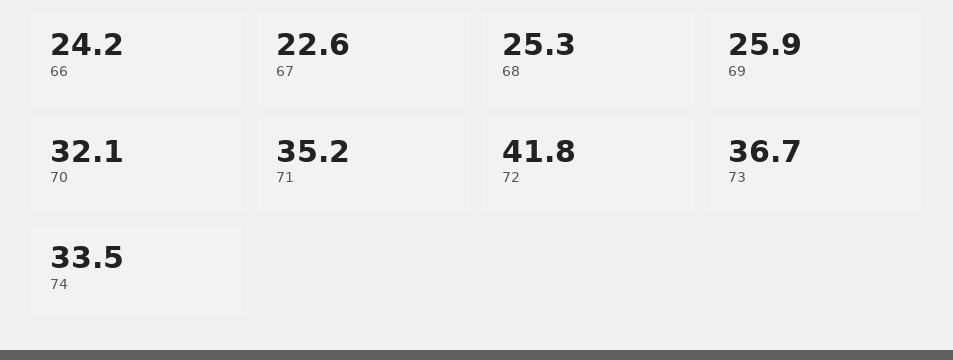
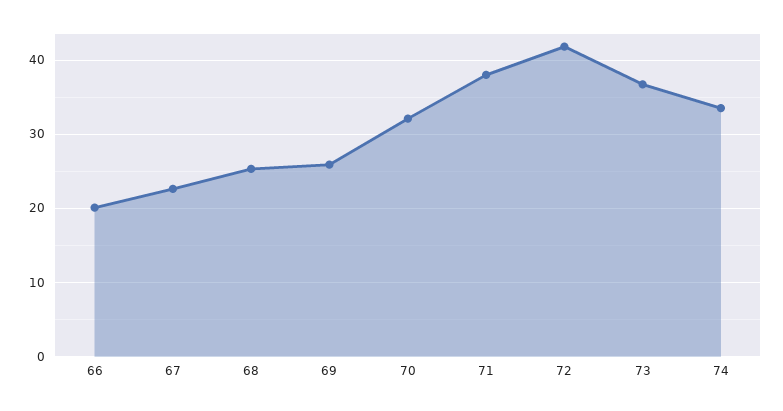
  {
-   "66": 24.2,
+   "66": 20,
    "67": 22.6,
    "68": 25.3,
    "69": 25.9,
    "70": 32.1,
-   "71": 35.2,
+   "71": 38,
    "72": 41.8,
    "73": 36.7,
    "74": 33.5
  }

